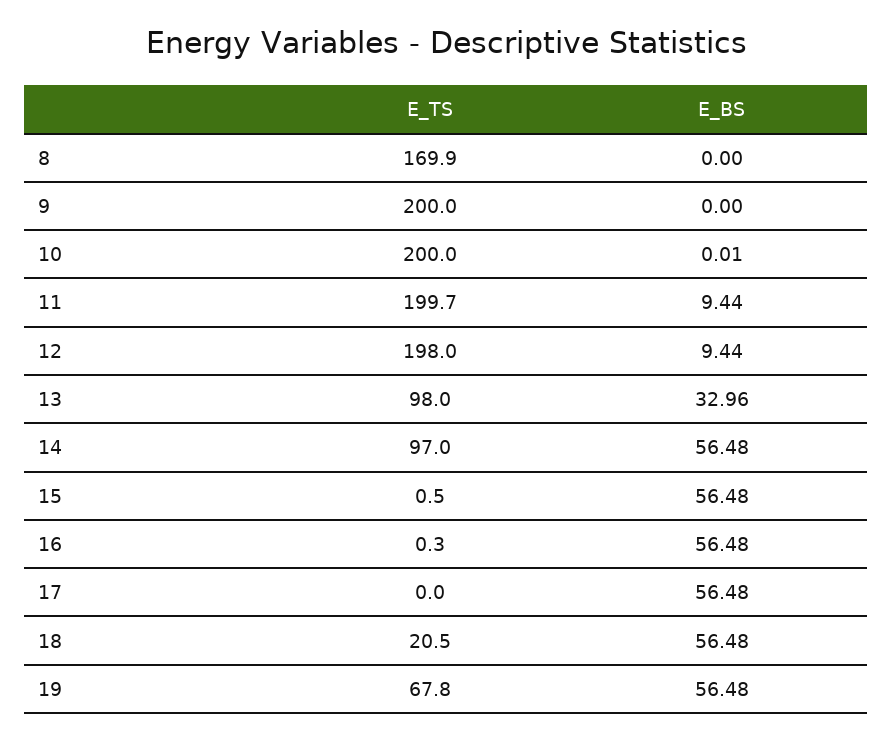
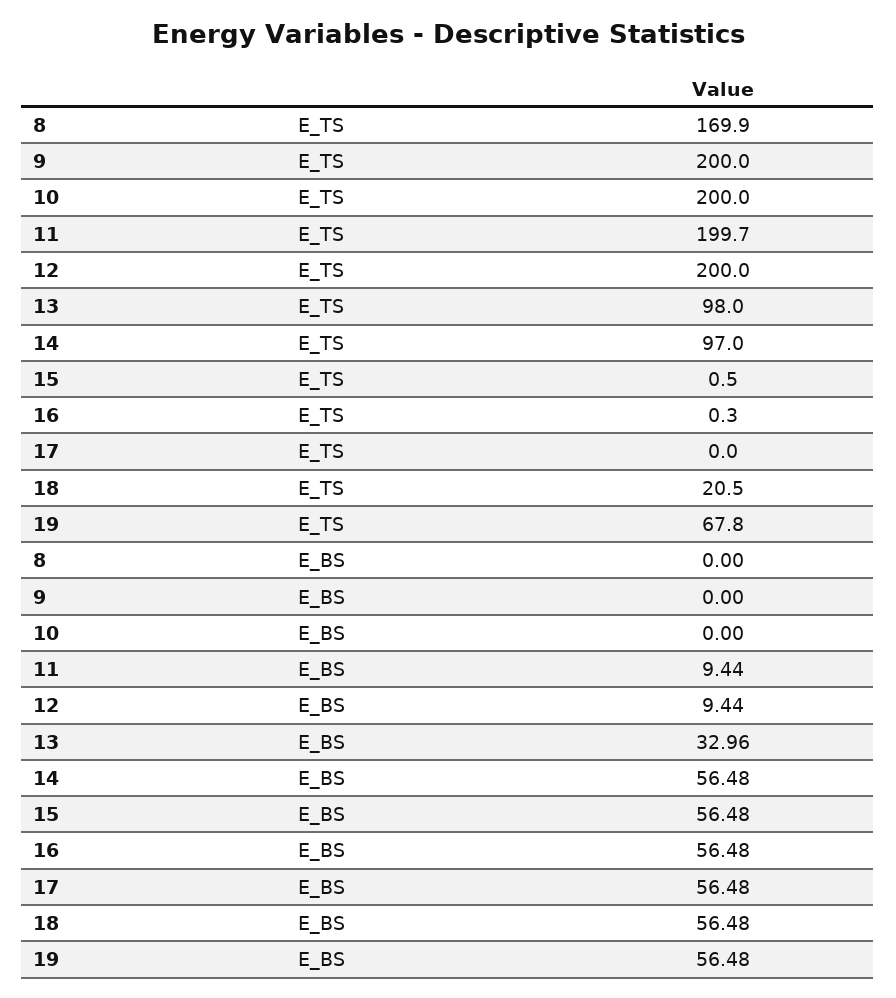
  {
    "E_TS": {
      "8": 169.9,
      "9": 200,
      "10": 200,
      "11": 199.7,
-     "12": 198,
+     "12": 200,
      "13": 98,
      "14": 97,
      "15": 0.5,
      "16": 0.3,
      "17": 0,
      "18": 20.5,
      "19": 67.8
    },
    "E_BS": {
      "8": 0,
      "9": 0,
-     "10": 0.01,
+     "10": 0,
      "11": 9.44,
      "12": 9.44,
      "13": 32.96,
      "14": 56.48,
      "15": 56.48,
      "16": 56.48,
      "17": 56.48,
      "18": 56.48,
      "19": 56.48
    }
  }

